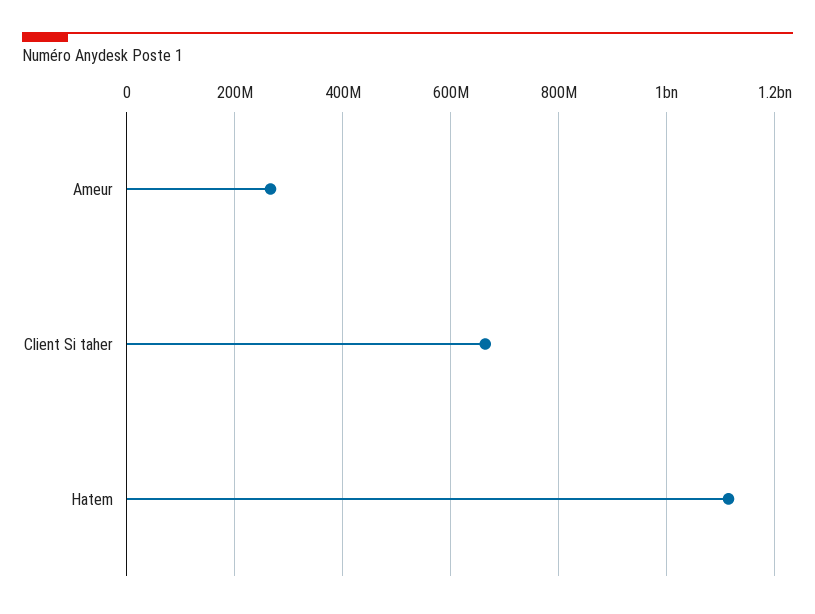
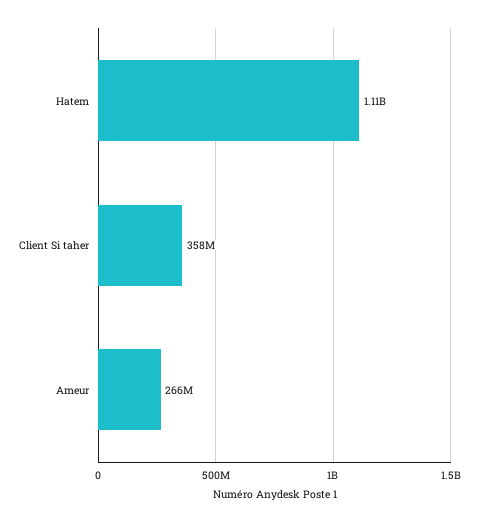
  {
    "Ameur": 266000000,
-   "Client Si taher": 660000000,
+   "Client Si taher": 358000000,
    "Hatem": 1110000000
  }

